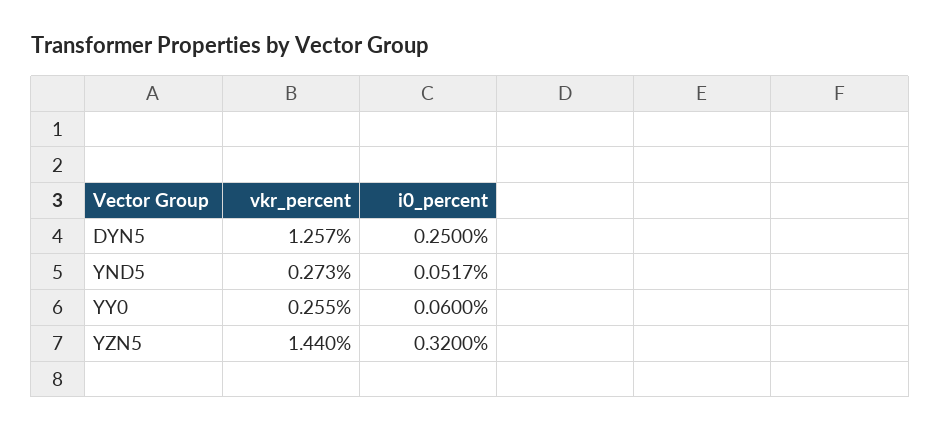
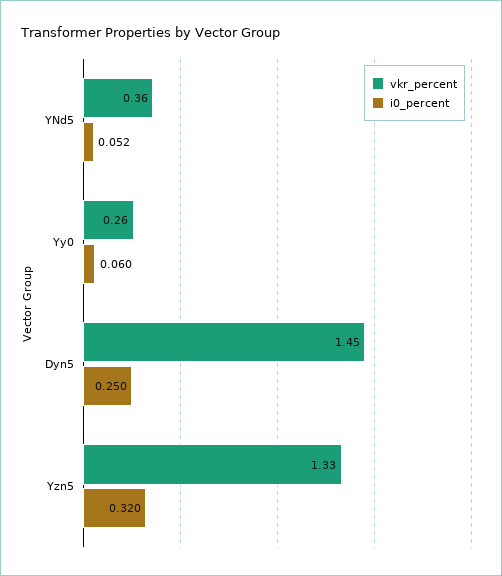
  {
    "vkr_percent": {
-     "DYN5": 1.257,
+     "DYN5": 1.45,
-     "YND5": 0.273,
+     "YND5": 0.36,
      "YY0": 0.255,
-     "YZN5": 1.44
+     "YZN5": 1.33
    },
    "i0_percent": {
      "DYN5": 0.25,
      "YND5": 0.0517,
      "YY0": 0.06,
      "YZN5": 0.32
    }
  }

